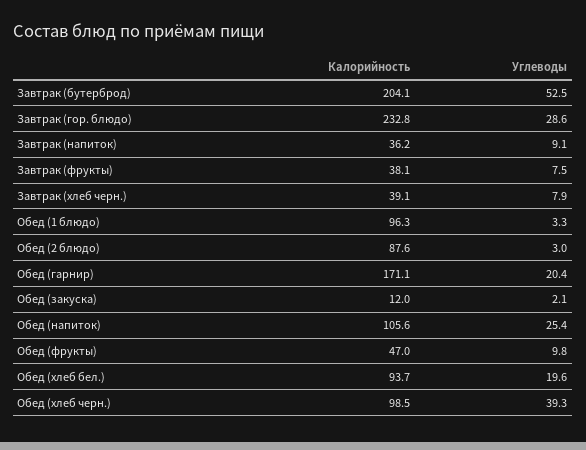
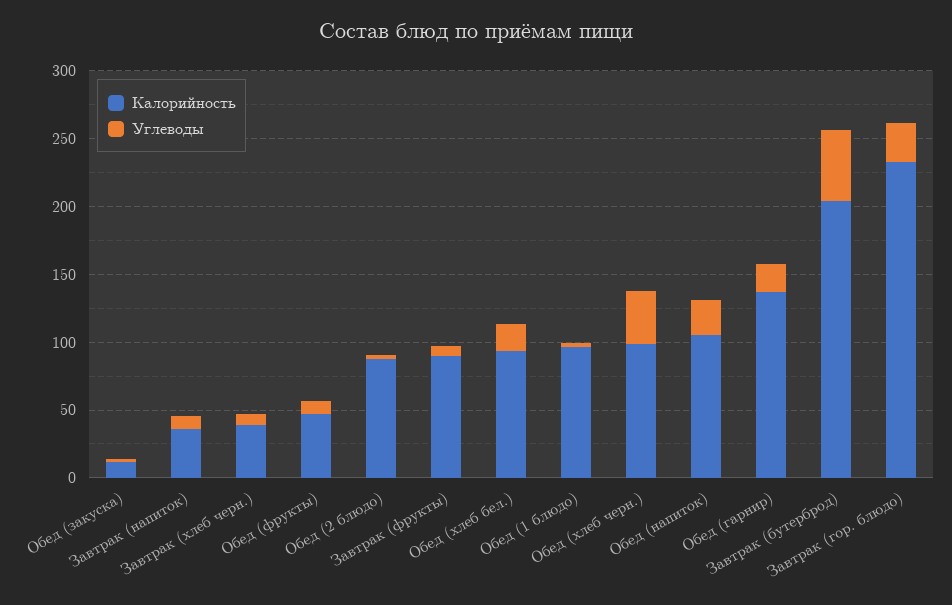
  {
    "Калорийность": {
      "Завтрак (бутерброд)": 204.1,
      "Завтрак (гор. блюдо)": 232.8,
      "Завтрак (напиток)": 36.2,
-     "Завтрак (фрукты)": 38.1,
+     "Завтрак (фрукты)": 90,
      "Завтрак (хлеб черн.)": 39.1,
      "Обед (1 блюдо)": 96.3,
      "Обед (2 блюдо)": 87.6,
-     "Обед (гарнир)": 171.1,
+     "Обед (гарнир)": 140,
      "Обед (закуска)": 12,
      "Обед (напиток)": 105.6,
      "Обед (фрукты)": 47,
      "Обед (хлеб бел.)": 93.7,
      "Обед (хлеб черн.)": 98.5
    },
    "Углеводы": {
      "Завтрак (бутерброд)": 52.5,
      "Завтрак (гор. блюдо)": 28.6,
      "Завтрак (напиток)": 9.1,
      "Завтрак (фрукты)": 7.5,
      "Завтрак (хлеб черн.)": 7.9,
      "Обед (1 блюдо)": 3.3,
      "Обед (2 блюдо)": 3,
      "Обед (гарнир)": 20.4,
      "Обед (закуска)": 2.1,
      "Обед (напиток)": 25.4,
      "Обед (фрукты)": 9.8,
      "Обед (хлеб бел.)": 19.6,
      "Обед (хлеб черн.)": 39.3
    }
  }

